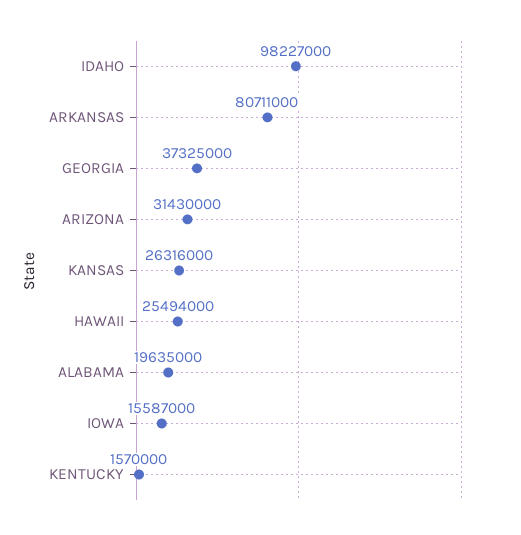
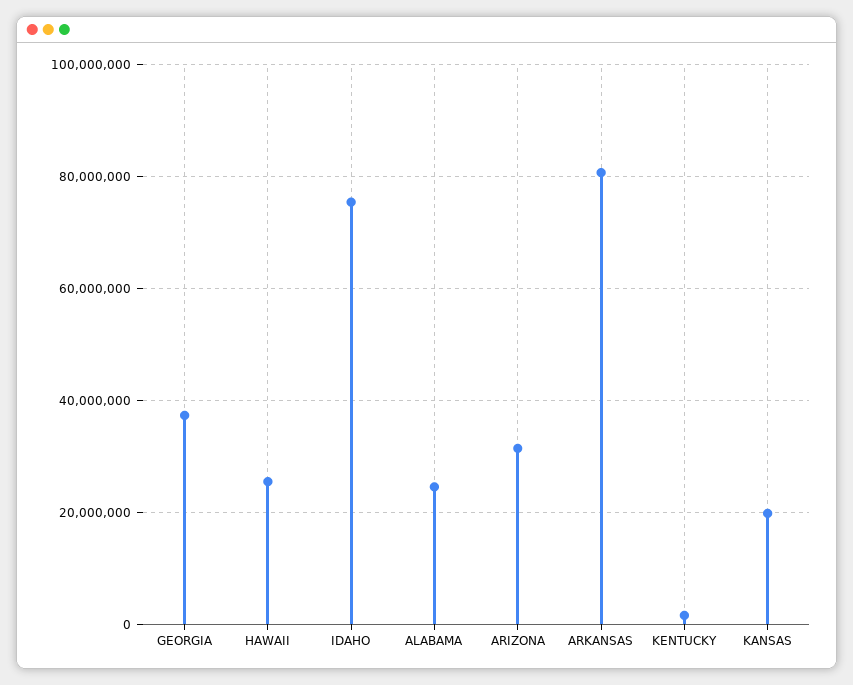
  {
-   "IDAHO": 98227000,
+   "IDAHO": 76000000,
    "ARKANSAS": 80711000,
    "GEORGIA": 37325000,
    "ARIZONA": 31430000,
-   "KANSAS": 26316000,
+   "KANSAS": 20000000,
    "HAWAII": 25494000,
-   "ALABAMA": 19635000,
+   "ALABAMA": 24000000,
-   "IOWA": 15587000,
    "KENTUCKY": 1570000
  }

